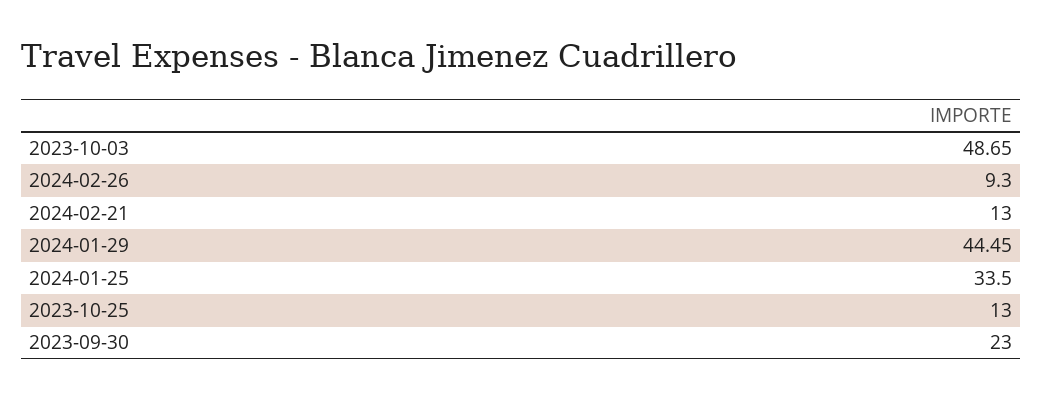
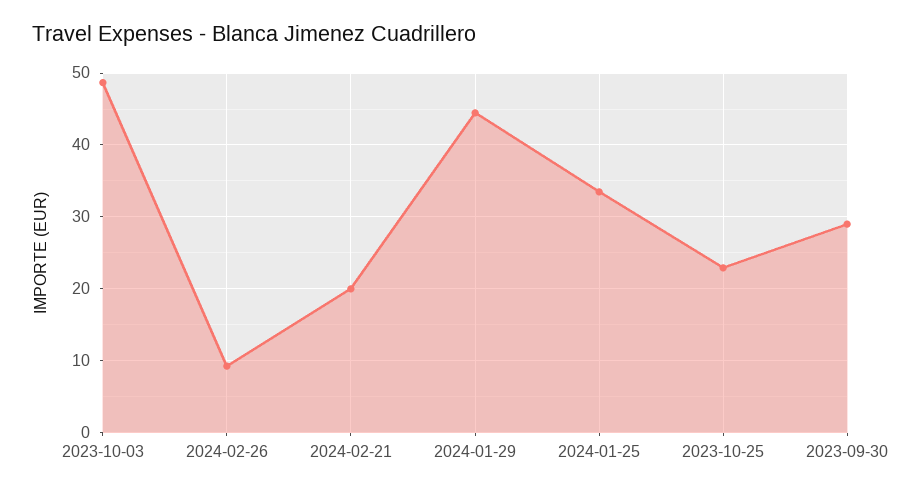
  {
    "2023-10-03": 48.65,
    "2024-02-26": 9.3,
-   "2024-02-21": 13,
+   "2024-02-21": 20,
    "2024-01-29": 44.45,
    "2024-01-25": 33.5,
-   "2023-10-25": 13,
+   "2023-10-25": 23,
-   "2023-09-30": 23
+   "2023-09-30": 29
  }

